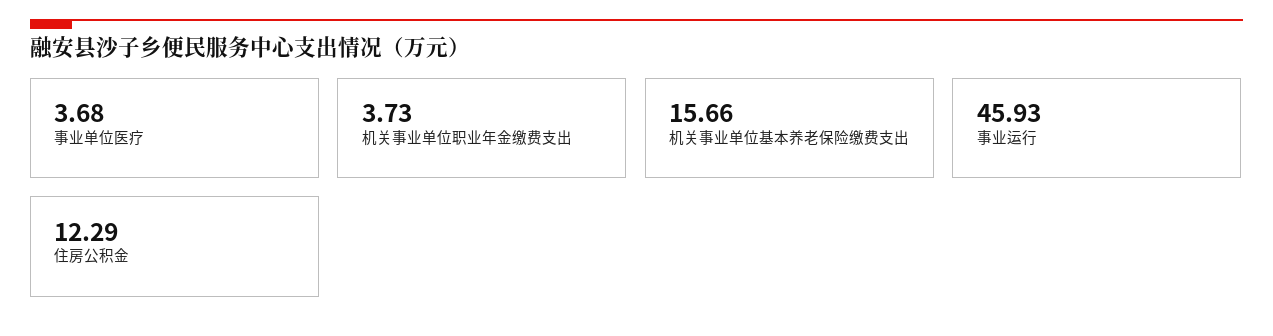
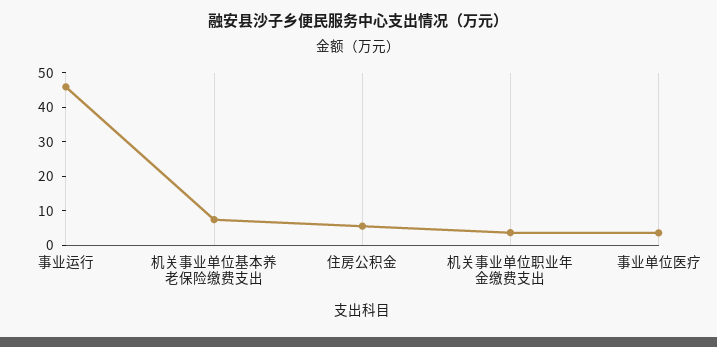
  {
    "事业单位医疗": 3.68,
    "机关事业单位职业年金缴费支出": 3.73,
-   "机关事业单位基本养老保险缴费支出": 15.66,
+   "机关事业单位基本养老保险缴费支出": 7.5,
    "事业运行": 45.93,
-   "住房公积金": 12.29
+   "住房公积金": 5
  }

